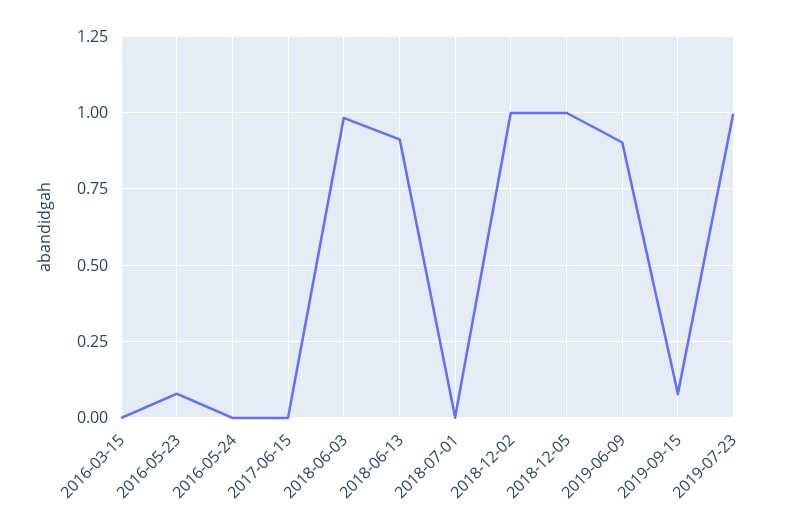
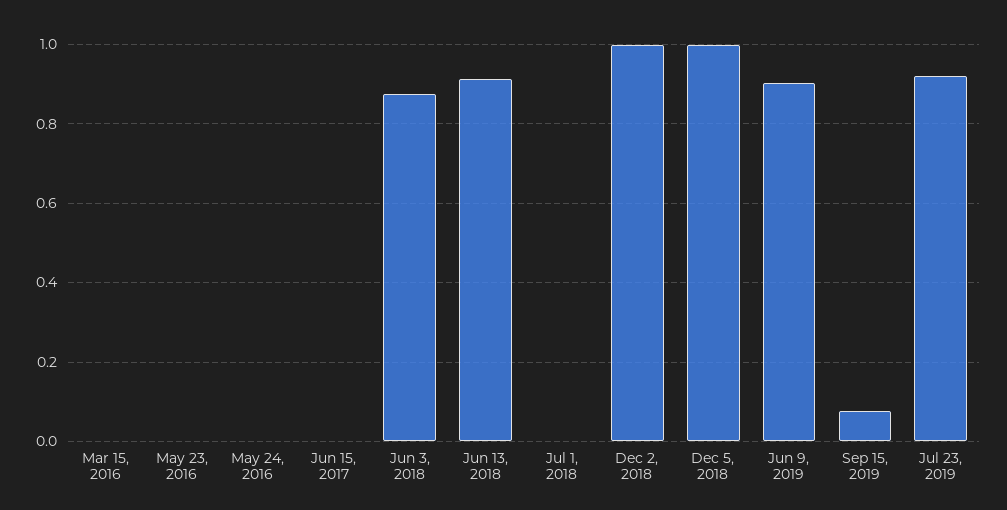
  {
    "2016-03-15": 0,
-   "2016-05-23": 0.075,
+   "2016-05-23": 0,
    "2016-05-24": 0,
    "2017-06-15": 0,
-   "2018-06-03": 0.975,
+   "2018-06-03": 0.88,
    "2018-06-13": 0.92,
    "2018-07-01": 0,
    "2018-12-02": 1,
    "2018-12-05": 1,
    "2019-06-09": 0.9,
    "2019-09-15": 0.08,
-   "2019-07-23": 1
+   "2019-07-23": 0.92
  }

